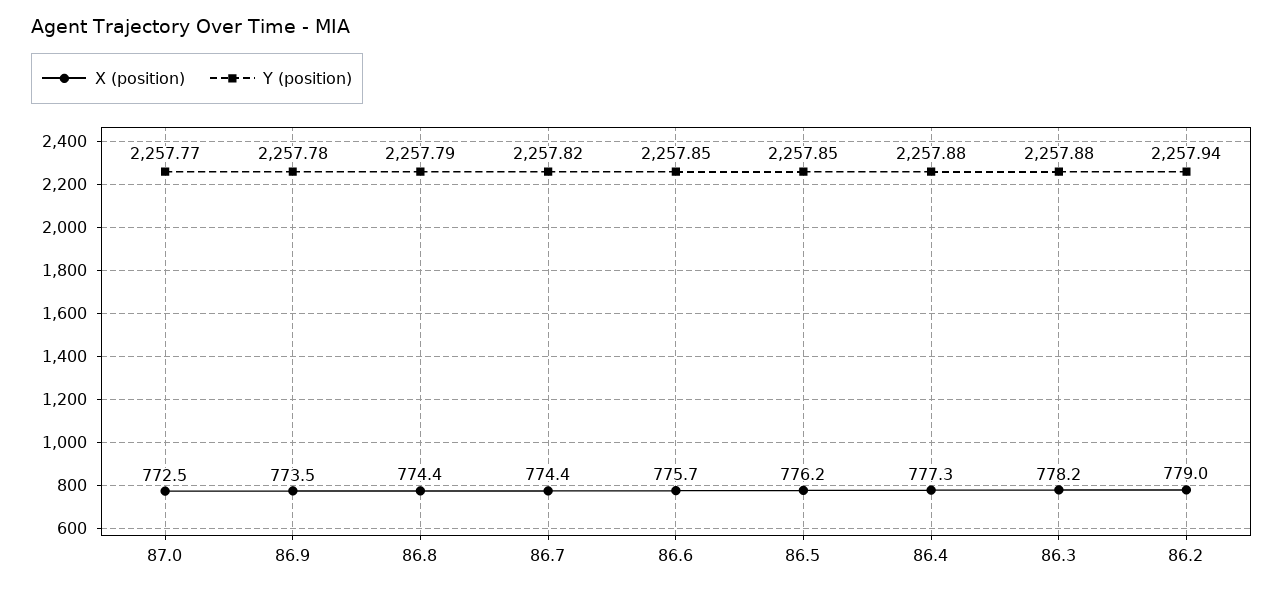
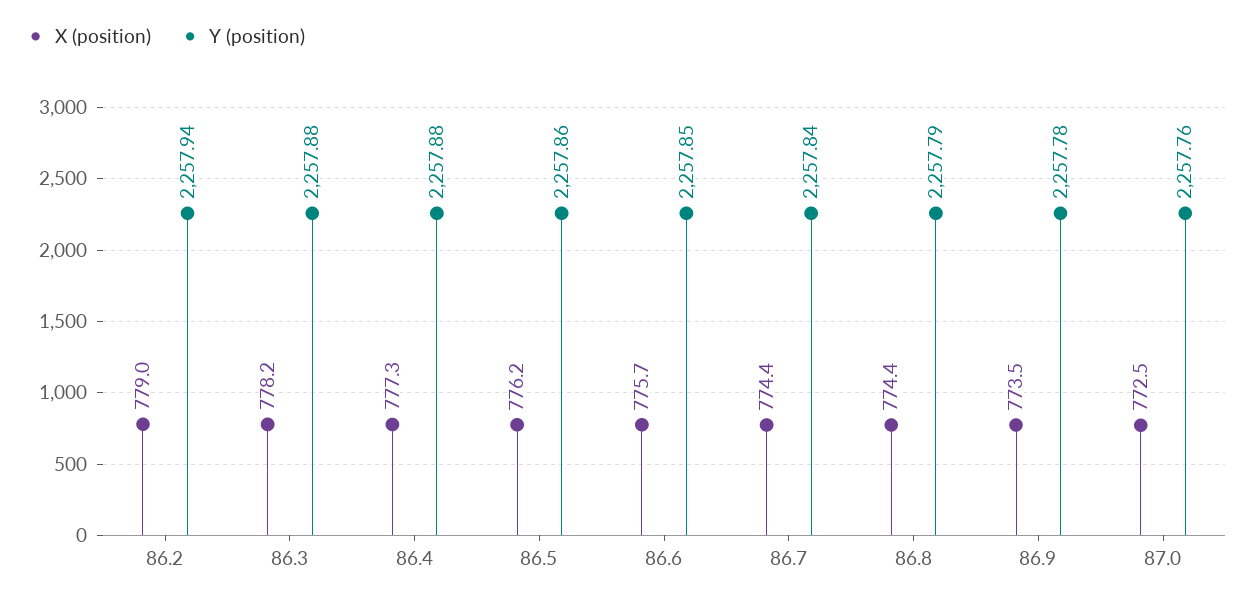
  {
    "X (position)": {
      "87.0": 772.5,
      "86.9": 773.5,
      "86.8": 774.4,
      "86.7": 774.4,
      "86.6": 775.7,
      "86.5": 776.2,
      "86.4": 777.3,
      "86.3": 778.2,
      "86.2": 779
    },
    "Y (position)": {
-     "87.0": 2257.77,
+     "87.0": 2257.76,
      "86.9": 2257.78,
      "86.8": 2257.79,
-     "86.7": 2257.82,
+     "86.7": 2257.84,
      "86.6": 2257.85,
-     "86.5": 2257.85,
+     "86.5": 2257.86,
      "86.4": 2257.88,
      "86.3": 2257.88,
      "86.2": 2257.94
    }
  }

